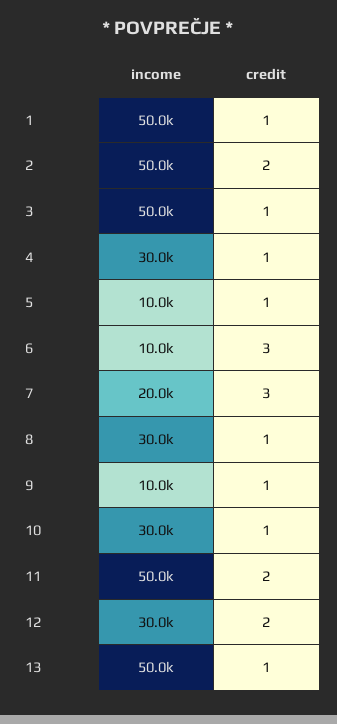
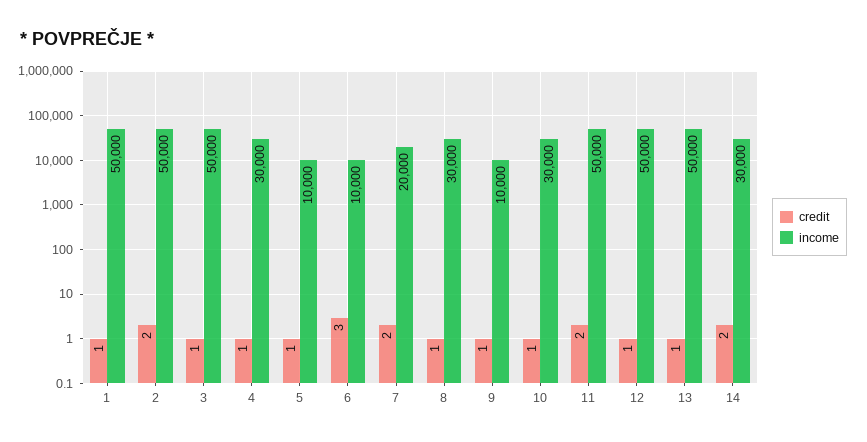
  {
    "income": {
      "1": 50000,
      "2": 50000,
      "3": 50000,
      "4": 30000,
      "5": 10000,
      "6": 10000,
      "7": 20000,
      "8": 30000,
      "9": 10000,
      "10": 30000,
      "11": 50000,
-     "12": 30000,
+     "12": 50000,
-     "13": 50000
+     "13": 50000,
+     "14": 30000
    },
    "credit": {
      "1": 1,
      "2": 2,
      "3": 1,
      "4": 1,
      "5": 1,
      "6": 3,
-     "7": 3,
+     "7": 2,
      "8": 1,
      "9": 1,
      "10": 1,
      "11": 2,
-     "12": 2,
+     "12": 1,
-     "13": 1
+     "13": 1,
+     "14": 2
    }
  }

